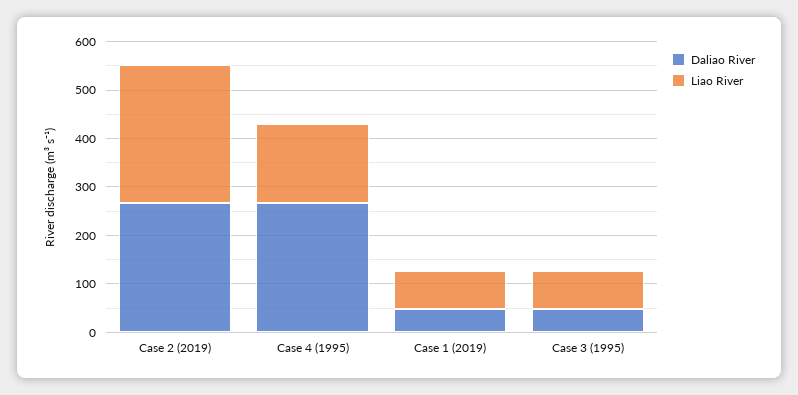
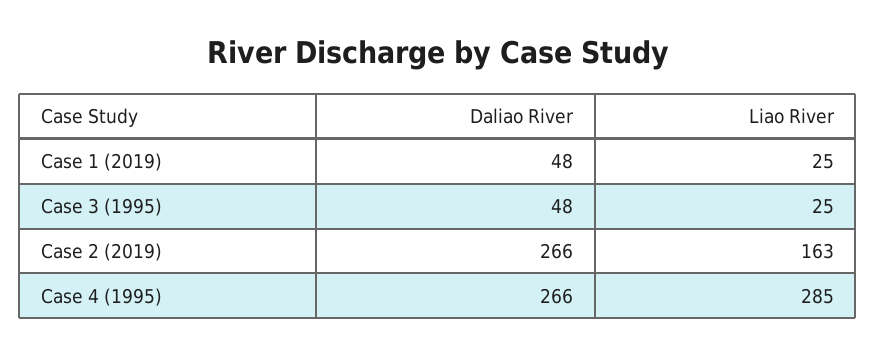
  {
    "Daliao River": {
      "Case 2 (2019)": 266,
      "Case 4 (1995)": 266,
      "Case 1 (2019)": 48,
      "Case 3 (1995)": 48
    },
    "Liao River": {
-     "Case 2 (2019)": 280,
+     "Case 2 (2019)": 163,
-     "Case 4 (1995)": 160,
+     "Case 4 (1995)": 285,
-     "Case 1 (2019)": 80,
+     "Case 1 (2019)": 25,
-     "Case 3 (1995)": 80
+     "Case 3 (1995)": 25
    }
  }

